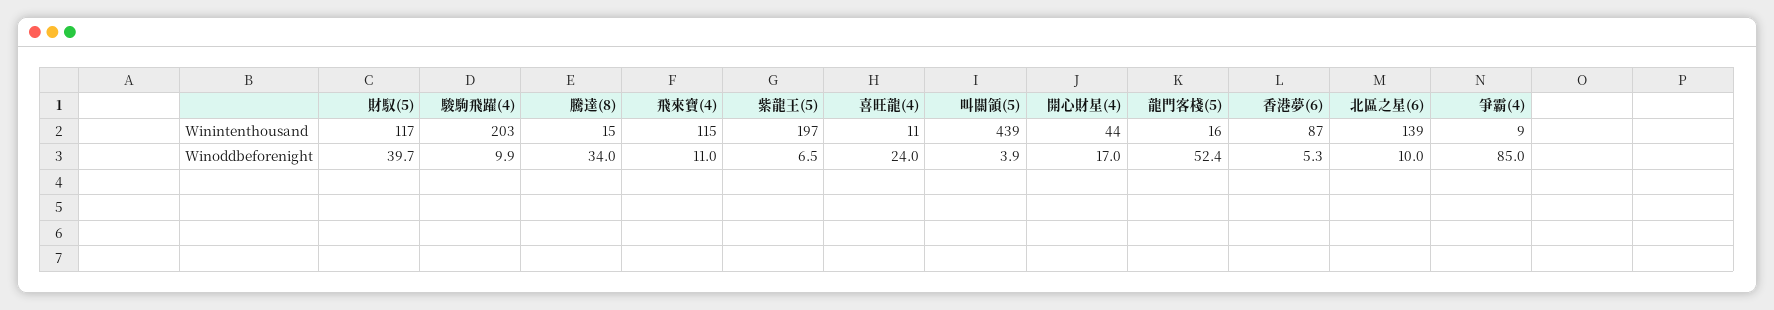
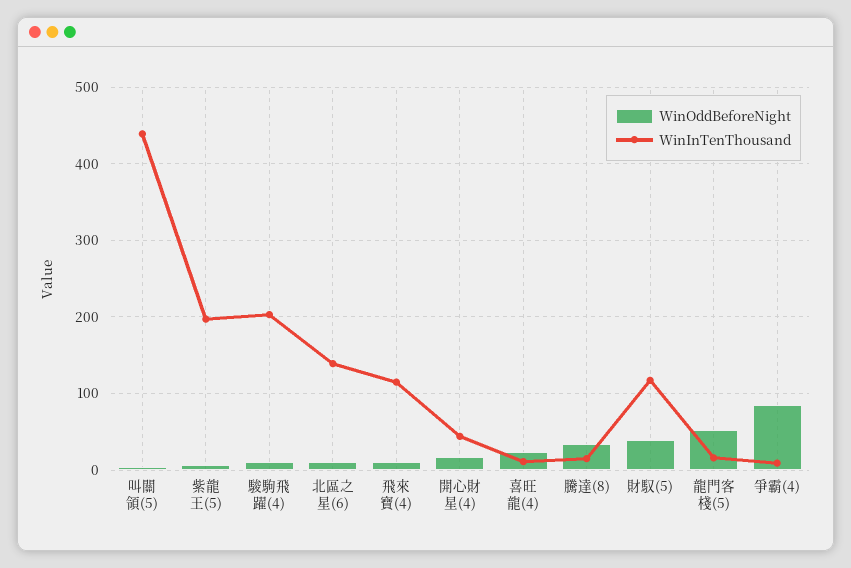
  {
    "Winintenthousand": {
      "財馭(5)": 117,
      "駿駒飛躍(4)": 203,
      "騰達(8)": 15,
      "飛來寶(4)": 115,
      "紫龍王(5)": 197,
      "喜旺龍(4)": 11,
      "叫關領(5)": 439,
      "開心財星(4)": 44,
      "龍門客棧(5)": 16,
-     "香港夢(6)": 87,
      "北區之星(6)": 139,
      "爭霸(4)": 9
    },
    "Winoddbeforenight": {
      "財馭(5)": 39.7,
      "駿駒飛躍(4)": 9.9,
      "騰達(8)": 34,
      "飛來寶(4)": 11,
      "紫龍王(5)": 6.5,
      "喜旺龍(4)": 24,
      "叫關領(5)": 3.9,
      "開心財星(4)": 17,
      "龍門客棧(5)": 52.4,
-     "香港夢(6)": 5.3,
      "北區之星(6)": 10,
      "爭霸(4)": 85
    }
  }

